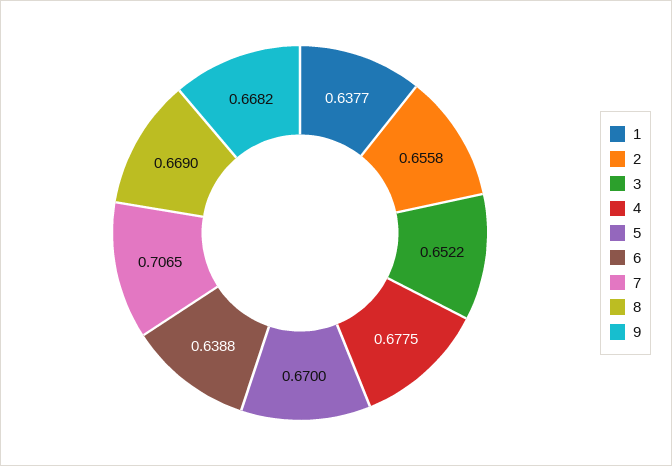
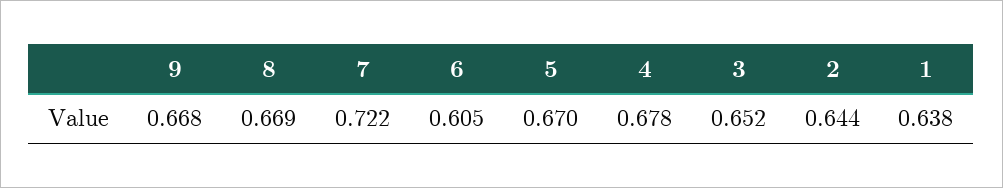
  {
    "1": 0.6377,
-   "2": 0.6558,
+   "2": 0.644,
    "3": 0.6522,
    "4": 0.6775,
    "5": 0.67,
-   "6": 0.6388,
+   "6": 0.605,
-   "7": 0.7065,
+   "7": 0.722,
    "8": 0.669,
    "9": 0.6682
  }

